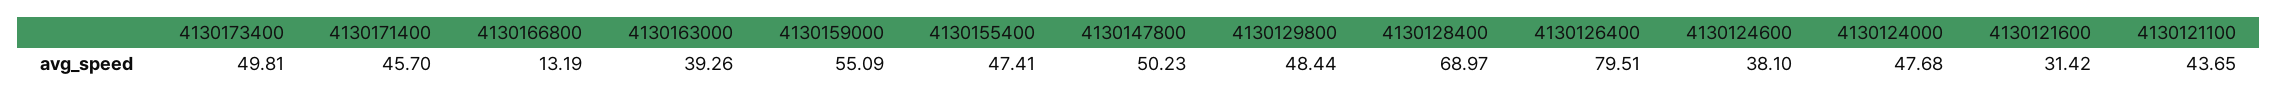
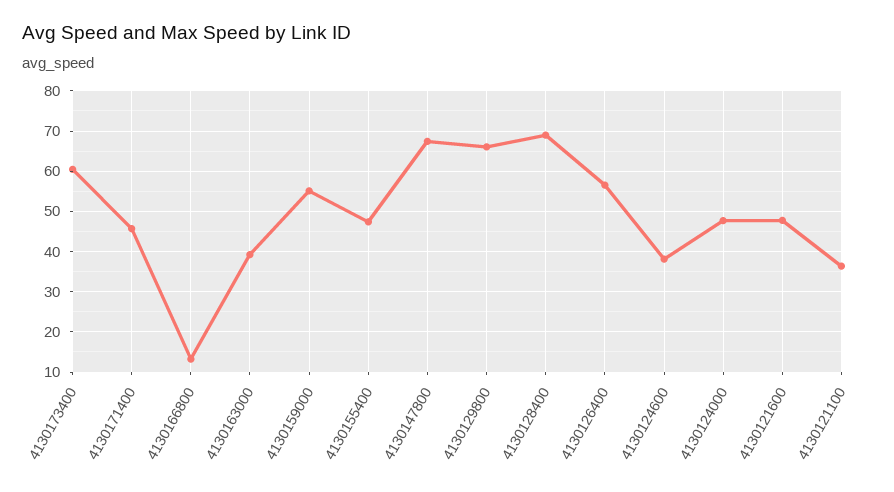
  {
-   "4130173400": 49.81,
+   "4130173400": 60,
    "4130171400": 45.7,
    "4130166800": 13.19,
    "4130163000": 39.26,
    "4130159000": 55.09,
    "4130155400": 47.41,
-   "4130147800": 50.23,
+   "4130147800": 68,
-   "4130129800": 48.44,
+   "4130129800": 66,
    "4130128400": 68.97,
-   "4130126400": 79.51,
+   "4130126400": 56,
    "4130124600": 38.1,
    "4130124000": 47.68,
-   "4130121600": 31.42,
+   "4130121600": 48,
-   "4130121100": 43.65
+   "4130121100": 36
  }

